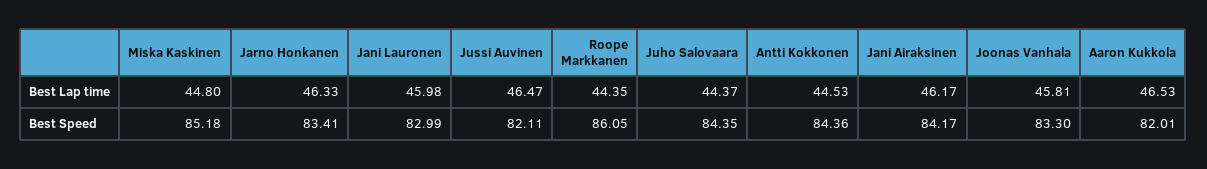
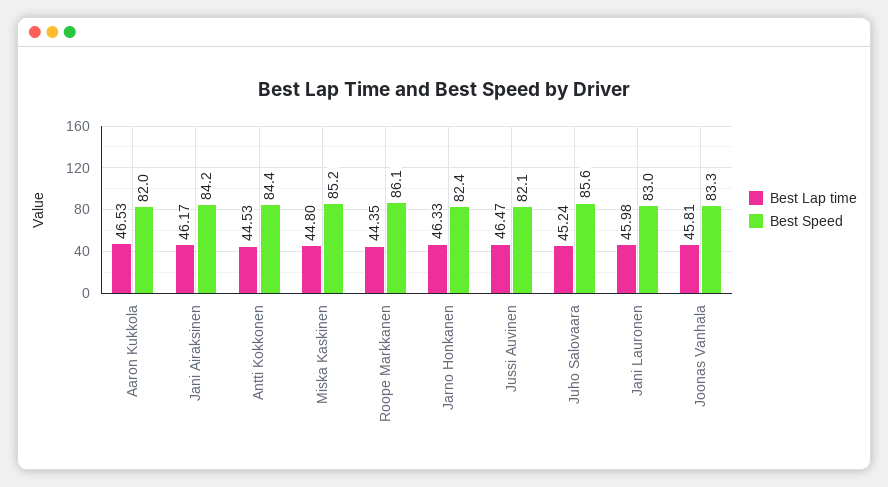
  {
    "Best Lap time": {
      "Miska Kaskinen": 44.8,
      "Jarno Honkanen": 46.33,
      "Jani Lauronen": 45.98,
      "Jussi Auvinen": 46.47,
      "Roope Markkanen": 44.35,
-     "Juho Salovaara": 44.37,
+     "Juho Salovaara": 45.24,
      "Antti Kokkonen": 44.53,
      "Jani Airaksinen": 46.17,
      "Joonas Vanhala": 45.81,
      "Aaron Kukkola": 46.53
    },
    "Best Speed": {
      "Miska Kaskinen": 85.18,
-     "Jarno Honkanen": 83.41,
+     "Jarno Honkanen": 82.4,
      "Jani Lauronen": 82.99,
      "Jussi Auvinen": 82.11,
      "Roope Markkanen": 86.05,
-     "Juho Salovaara": 84.35,
+     "Juho Salovaara": 85.6,
      "Antti Kokkonen": 84.36,
      "Jani Airaksinen": 84.17,
      "Joonas Vanhala": 83.3,
      "Aaron Kukkola": 82.01
    }
  }

